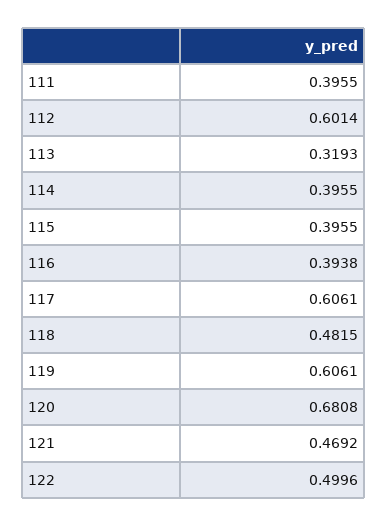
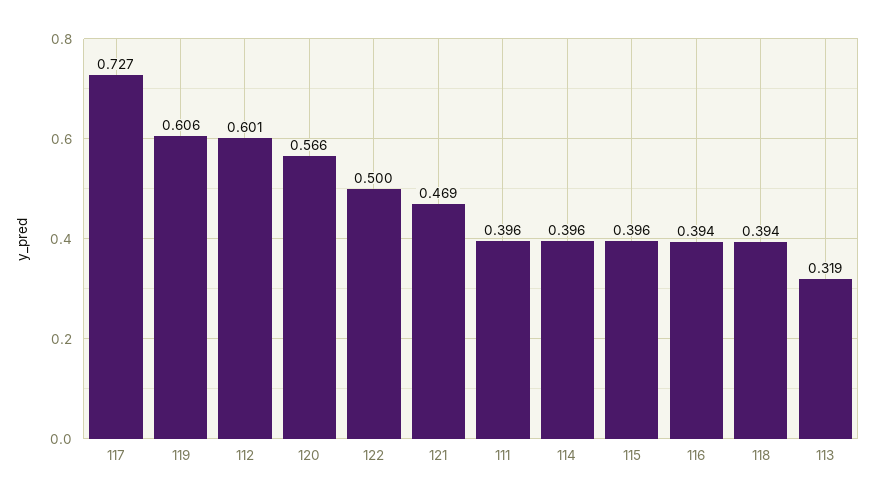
  {
    "111": 0.3955,
    "112": 0.6014,
    "113": 0.3193,
    "114": 0.3955,
    "115": 0.3955,
    "116": 0.3938,
-   "117": 0.6061,
+   "117": 0.727,
-   "118": 0.4815,
+   "118": 0.394,
    "119": 0.6061,
-   "120": 0.6808,
+   "120": 0.566,
    "121": 0.4692,
    "122": 0.4996
  }

